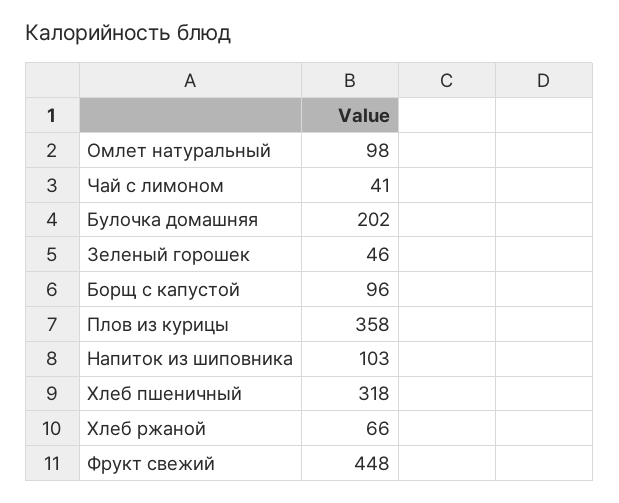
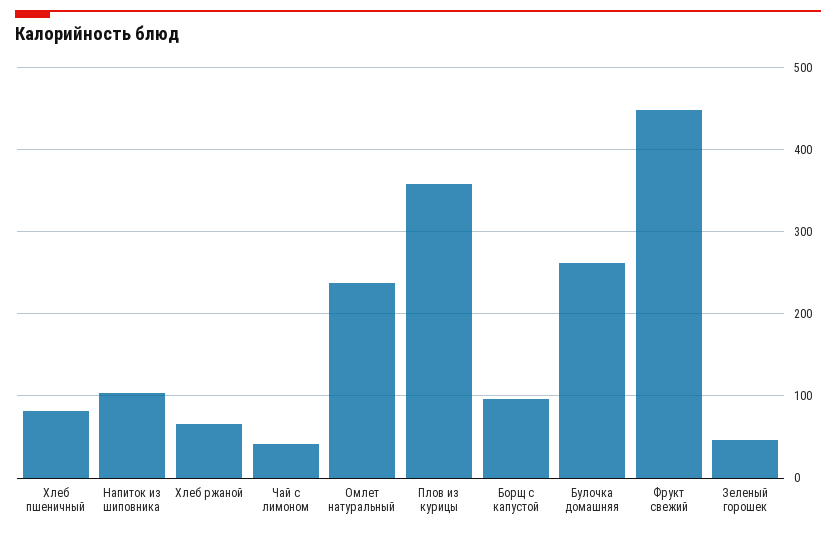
  {
-   "Омлет натуральный": 98,
+   "Омлет натуральный": 240,
    "Чай с лимоном": 41,
-   "Булочка домашняя": 202,
+   "Булочка домашняя": 260,
    "Зеленый горошек": 46,
    "Борщ с капустой": 96,
    "Плов из курицы": 358,
    "Напиток из шиповника": 103,
-   "Хлеб пшеничный": 318,
+   "Хлеб пшеничный": 80,
    "Хлеб ржаной": 66,
    "Фрукт свежий": 448
  }

